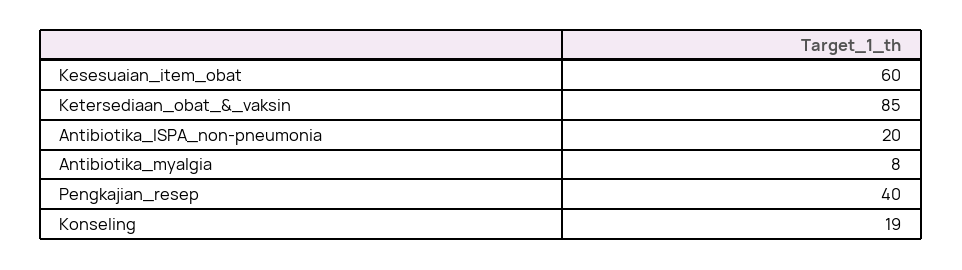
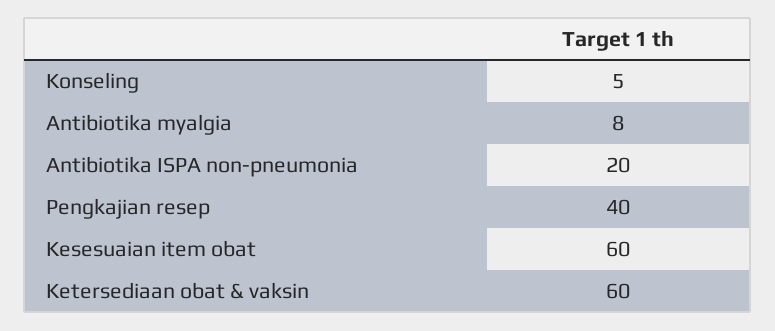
  {
    "Kesesuaian_item_obat": 60,
-   "Ketersediaan_obat_&_vaksin": 85,
+   "Ketersediaan_obat_&_vaksin": 60,
    "Antibiotika_ISPA_non-pneumonia": 20,
    "Antibiotika_myalgia": 8,
    "Pengkajian_resep": 40,
-   "Konseling": 19
+   "Konseling": 5
  }

